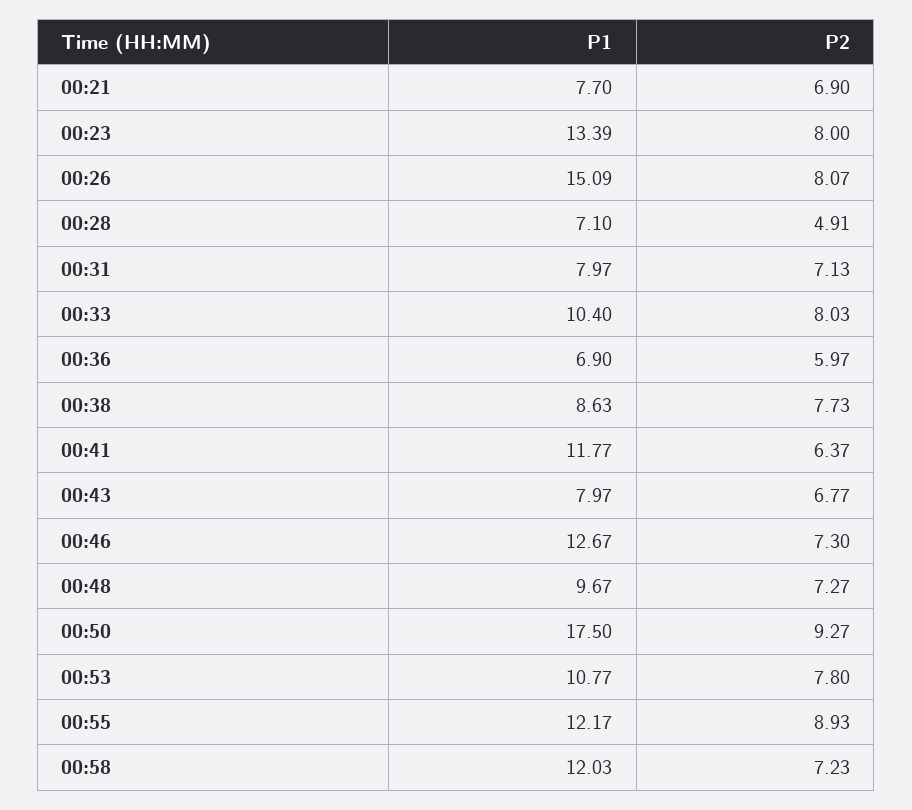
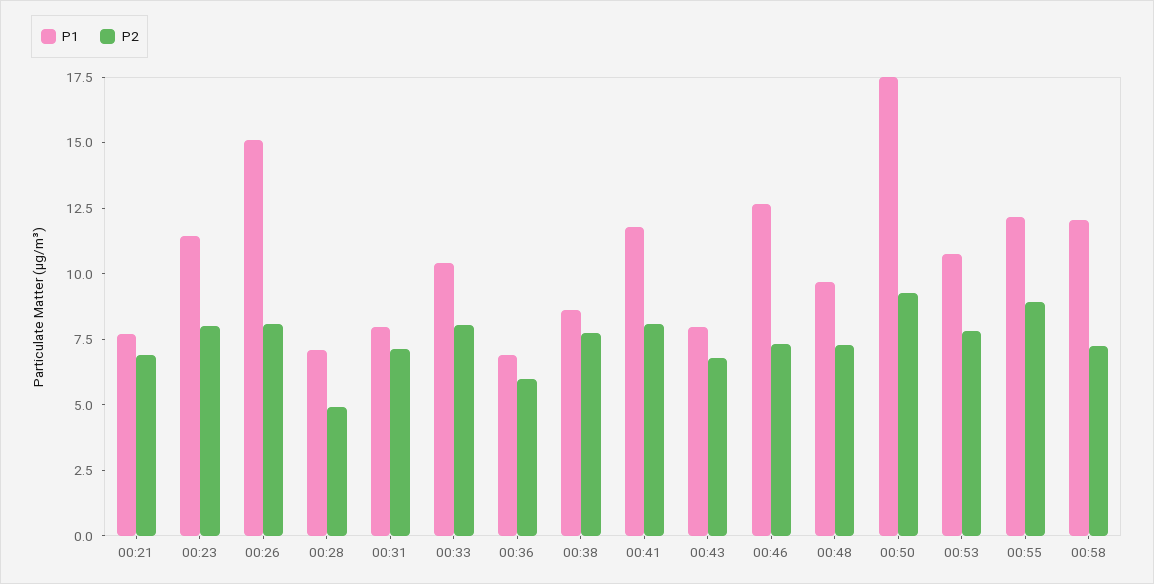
  {
    "P1": {
      "00:21": 7.7,
-     "00:23": 13.39,
+     "00:23": 11.5,
      "00:26": 15.09,
      "00:28": 7.1,
      "00:31": 7.97,
      "00:33": 10.4,
      "00:36": 6.9,
      "00:38": 8.63,
      "00:41": 11.77,
      "00:43": 7.97,
      "00:46": 12.67,
      "00:48": 9.67,
      "00:50": 17.5,
      "00:53": 10.77,
      "00:55": 12.17,
      "00:58": 12.03
    },
    "P2": {
      "00:21": 6.9,
      "00:23": 8,
      "00:26": 8.07,
      "00:28": 4.91,
      "00:31": 7.13,
      "00:33": 8.03,
      "00:36": 5.97,
      "00:38": 7.73,
-     "00:41": 6.37,
+     "00:41": 8,
      "00:43": 6.77,
      "00:46": 7.3,
      "00:48": 7.27,
      "00:50": 9.27,
      "00:53": 7.8,
      "00:55": 8.93,
      "00:58": 7.23
    }
  }

